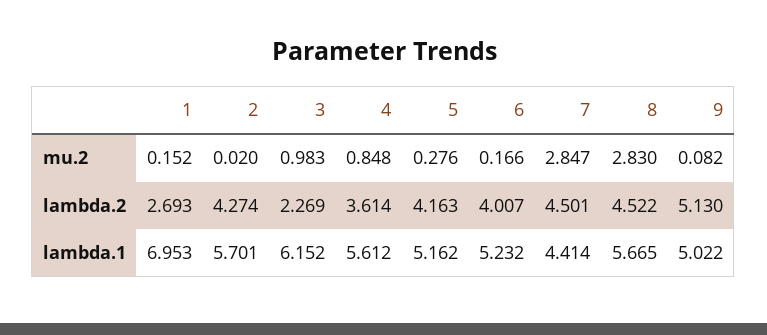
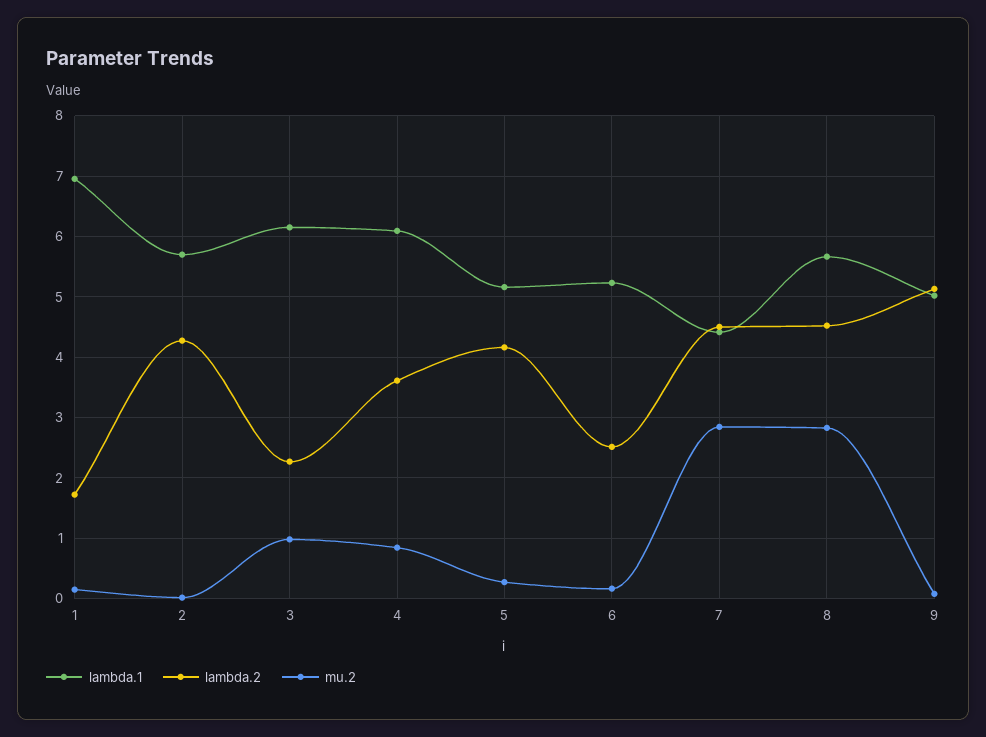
  {
    "mu.2": {
      "1": 0.152,
      "2": 0.02,
      "3": 0.983,
      "4": 0.848,
      "5": 0.276,
      "6": 0.166,
      "7": 2.847,
      "8": 2.83,
      "9": 0.082
    },
    "lambda.2": {
-     "1": 2.693,
+     "1": 1.7,
      "2": 4.274,
      "3": 2.269,
      "4": 3.614,
      "5": 4.163,
-     "6": 4.007,
+     "6": 2.5,
      "7": 4.501,
      "8": 4.522,
      "9": 5.13
    },
    "lambda.1": {
      "1": 6.953,
      "2": 5.701,
      "3": 6.152,
-     "4": 5.612,
+     "4": 6.1,
      "5": 5.162,
      "6": 5.232,
      "7": 4.414,
      "8": 5.665,
      "9": 5.022
    }
  }

